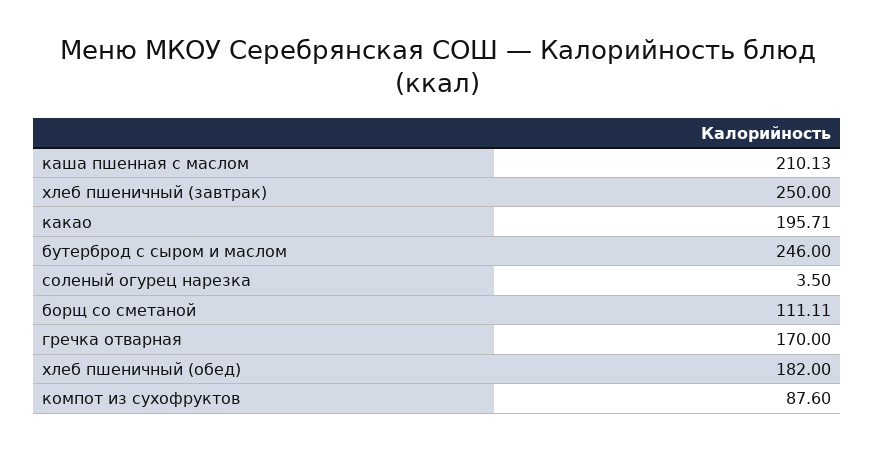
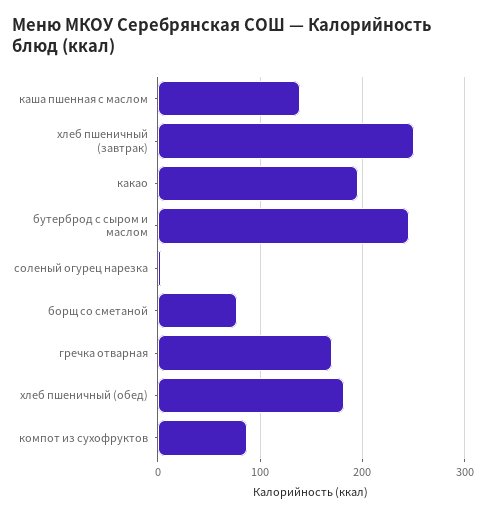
  {
-   "каша пшенная с маслом": 210.13,
+   "каша пшенная с маслом": 140,
    "хлеб пшеничный (завтрак)": 250,
    "какао": 195.71,
    "бутерброд с сыром и маслом": 246,
    "соленый огурец нарезка": 3.5,
-   "борщ со сметаной": 111.11,
+   "борщ со сметаной": 80,
    "гречка отварная": 170,
    "хлеб пшеничный (обед)": 182,
    "компот из сухофруктов": 87.6
  }

